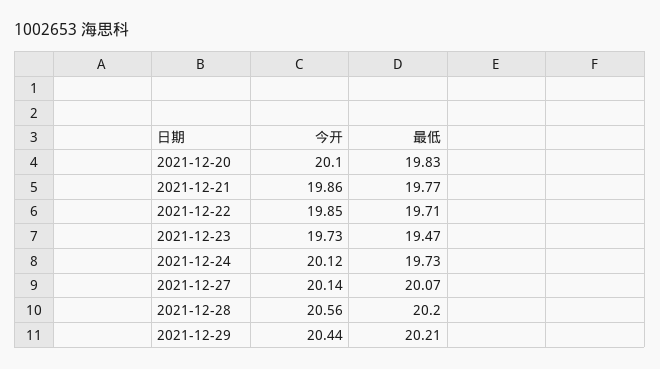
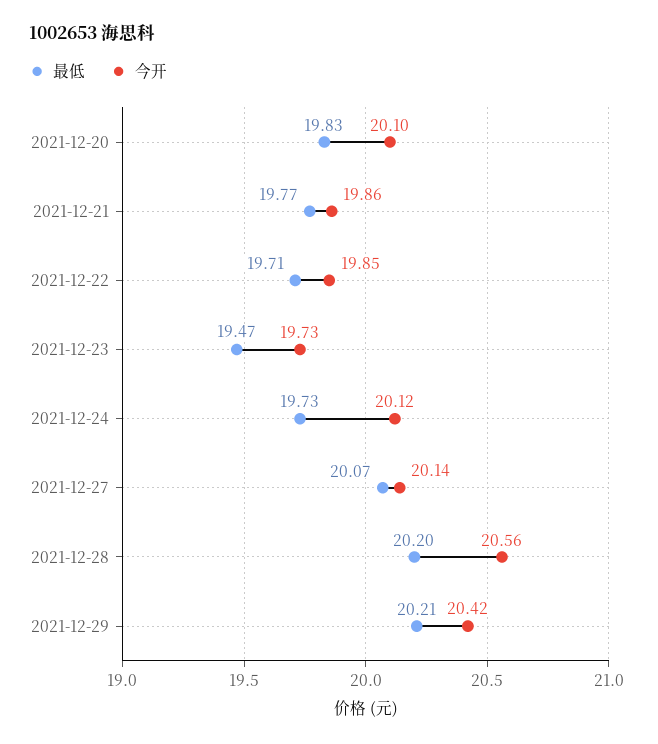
  {
    "今开": {
      "2021-12-20": 20.1,
      "2021-12-21": 19.86,
      "2021-12-22": 19.85,
      "2021-12-23": 19.73,
      "2021-12-24": 20.12,
      "2021-12-27": 20.14,
      "2021-12-28": 20.56,
-     "2021-12-29": 20.44
+     "2021-12-29": 20.42
    },
    "最低": {
      "2021-12-20": 19.83,
      "2021-12-21": 19.77,
      "2021-12-22": 19.71,
      "2021-12-23": 19.47,
      "2021-12-24": 19.73,
      "2021-12-27": 20.07,
      "2021-12-28": 20.2,
      "2021-12-29": 20.21
    }
  }

